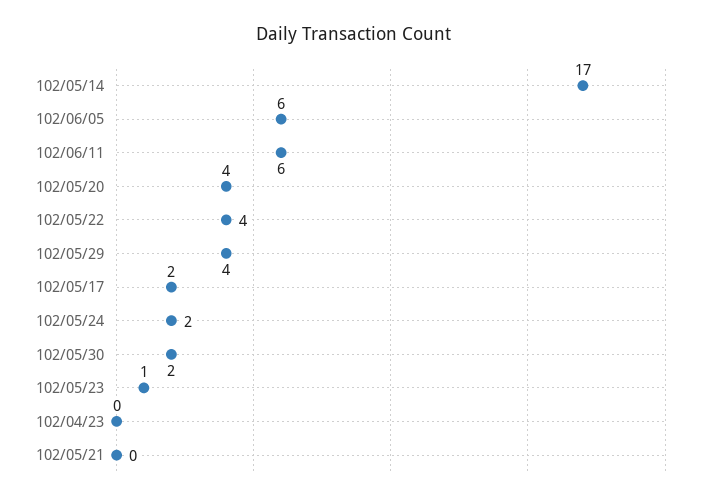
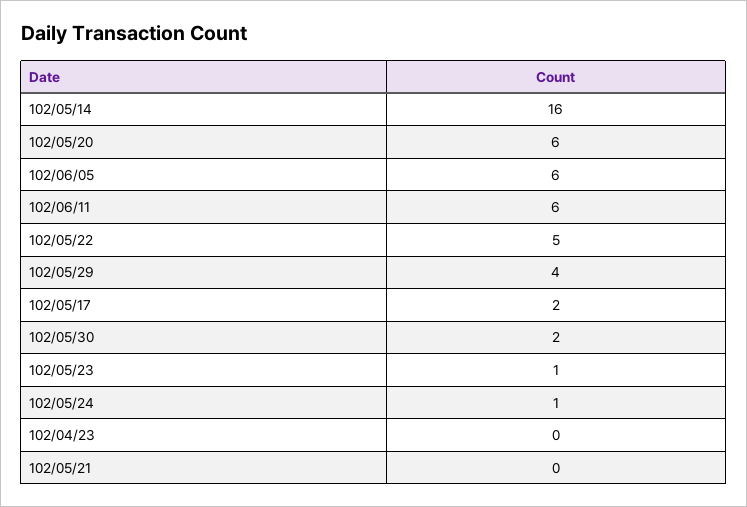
  {
-   "102/05/14": 17,
+   "102/05/14": 16,
    "102/06/05": 6,
    "102/06/11": 6,
-   "102/05/20": 4,
+   "102/05/20": 6,
-   "102/05/22": 4,
+   "102/05/22": 5,
    "102/05/29": 4,
    "102/05/17": 2,
-   "102/05/24": 2,
+   "102/05/24": 1,
    "102/05/30": 2,
    "102/05/23": 1,
    "102/04/23": 0,
    "102/05/21": 0
  }

